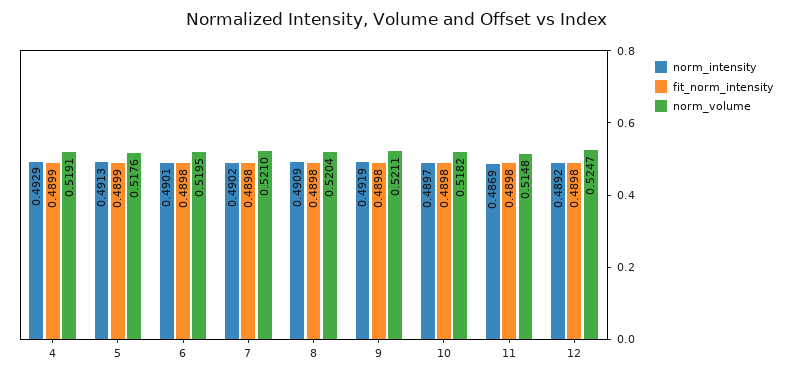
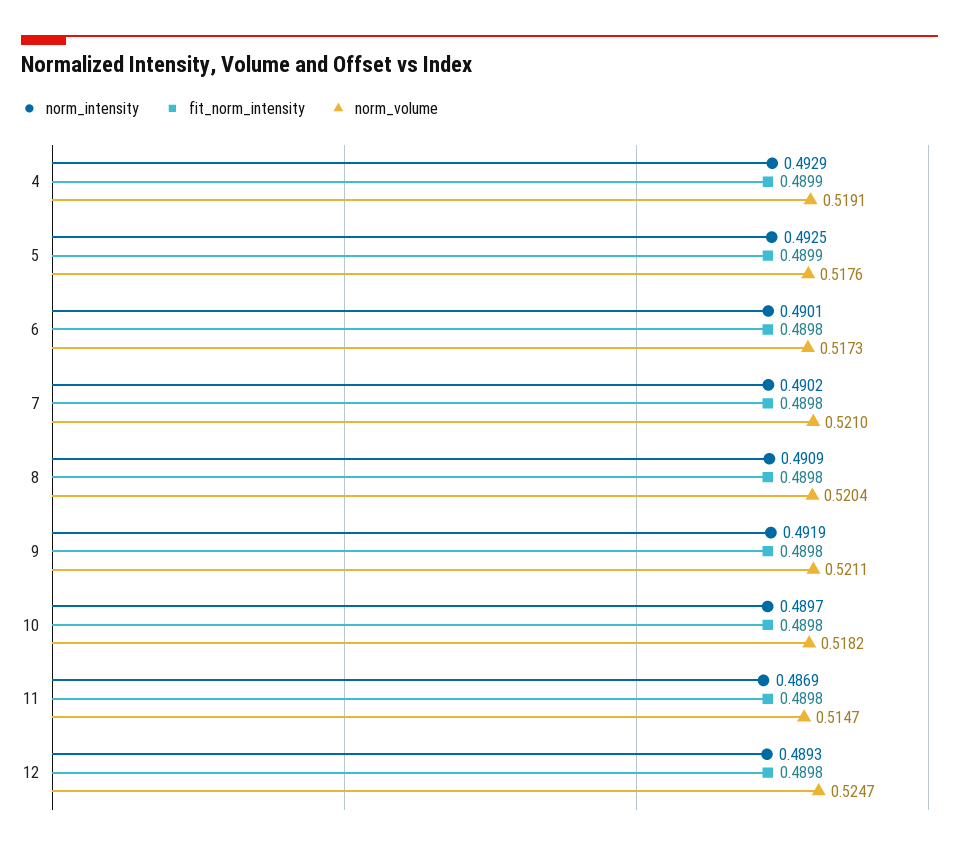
  {
    "norm_intensity": {
      "4": 0.4929,
-     "5": 0.4913,
+     "5": 0.4925,
      "6": 0.4901,
      "7": 0.4902,
      "8": 0.4909,
      "9": 0.4919,
      "10": 0.4897,
      "11": 0.4869,
-     "12": 0.4892
+     "12": 0.4893
    },
    "fit_norm_intensity": {
      "4": 0.4899,
      "5": 0.4899,
      "6": 0.4898,
      "7": 0.4898,
      "8": 0.4898,
      "9": 0.4898,
      "10": 0.4898,
      "11": 0.4898,
      "12": 0.4898
    },
    "norm_volume": {
      "4": 0.5191,
      "5": 0.5176,
-     "6": 0.5195,
+     "6": 0.5173,
      "7": 0.521,
      "8": 0.5204,
      "9": 0.5211,
      "10": 0.5182,
-     "11": 0.5148,
+     "11": 0.5147,
      "12": 0.5247
    }
  }

